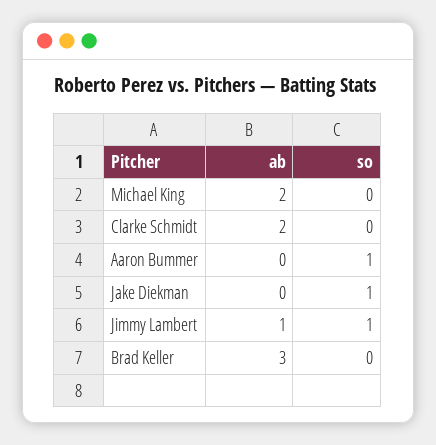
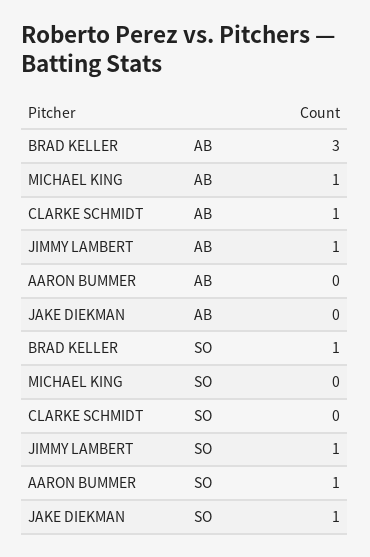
  {
    "ab": {
-     "Michael King": 2,
+     "Michael King": 1,
-     "Clarke Schmidt": 2,
+     "Clarke Schmidt": 1,
      "Aaron Bummer": 0,
      "Jake Diekman": 0,
      "Jimmy Lambert": 1,
      "Brad Keller": 3
    },
    "so": {
      "Michael King": 0,
      "Clarke Schmidt": 0,
      "Aaron Bummer": 1,
      "Jake Diekman": 1,
      "Jimmy Lambert": 1,
-     "Brad Keller": 0
+     "Brad Keller": 1
    }
  }

